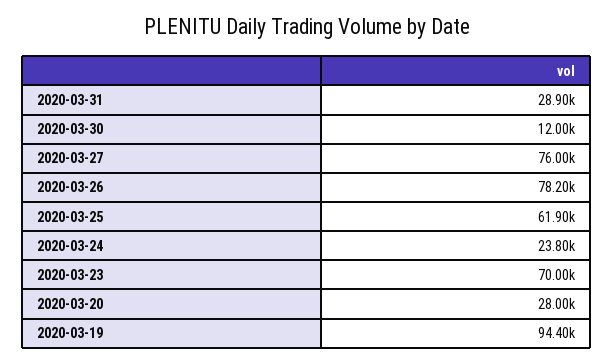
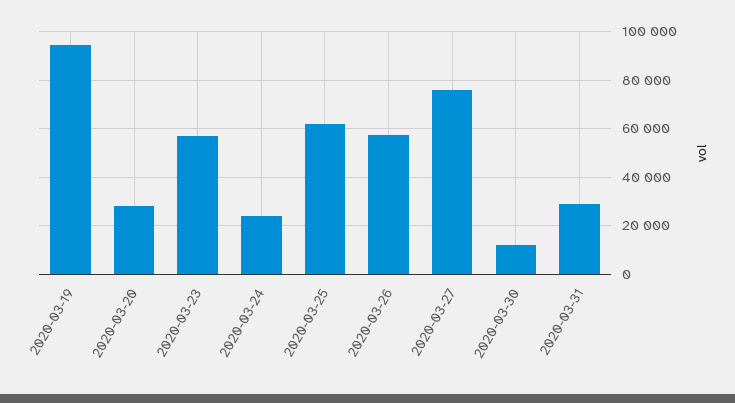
  {
    "2020-03-31": 28900,
    "2020-03-30": 12000,
    "2020-03-27": 76000,
-   "2020-03-26": 78200,
+   "2020-03-26": 57500,
    "2020-03-25": 61900,
    "2020-03-24": 23800,
-   "2020-03-23": 70000,
+   "2020-03-23": 57500,
    "2020-03-20": 28000,
    "2020-03-19": 94400
  }

